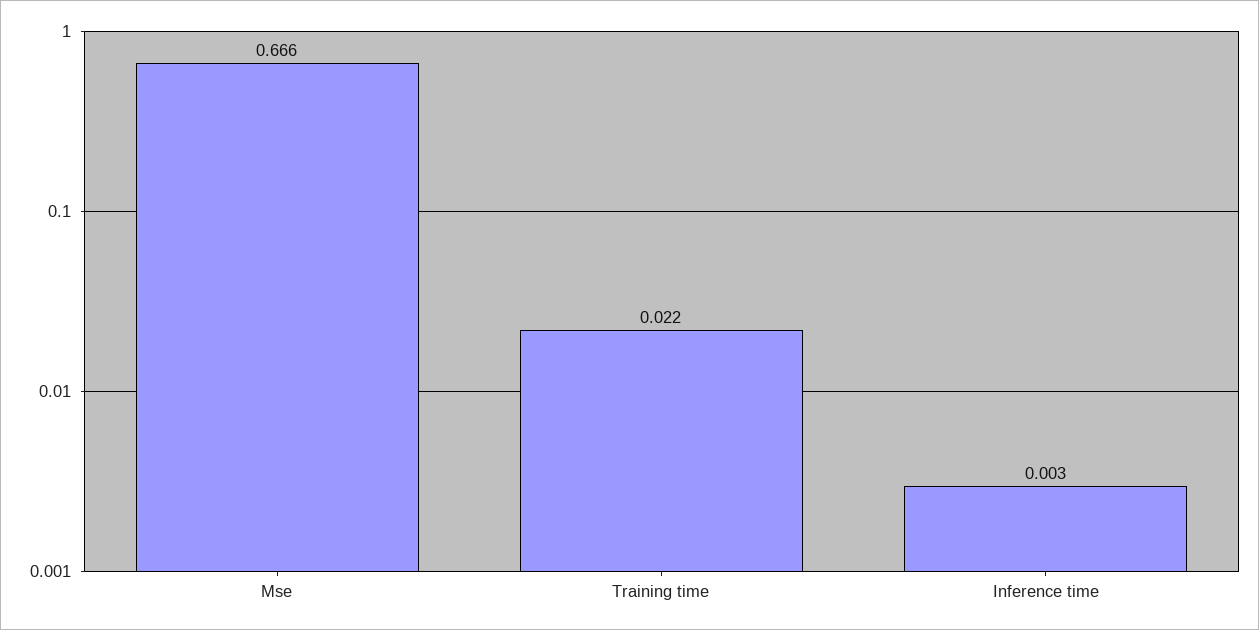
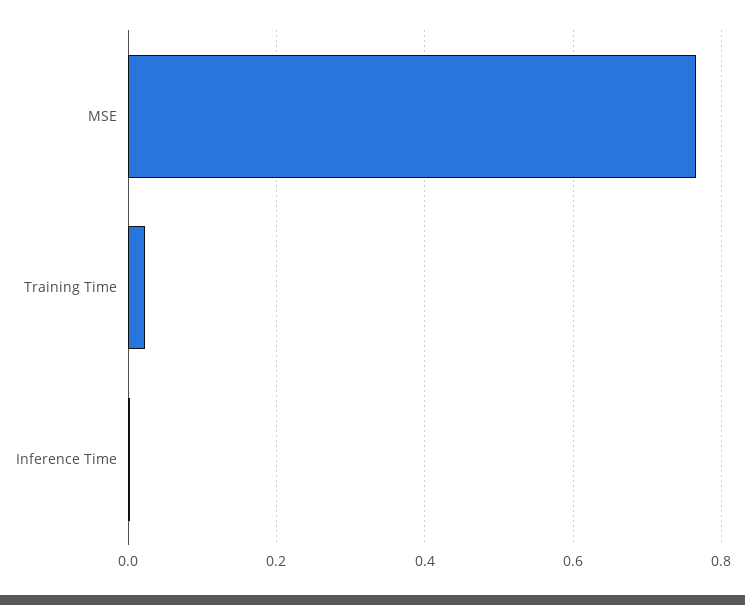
  {
-   "Mse": 0.666,
+   "Mse": 0.76,
    "Training time": 0.022,
    "Inference time": 0.003
  }

